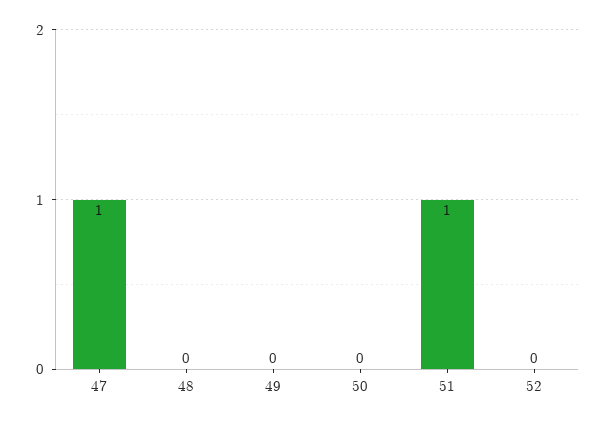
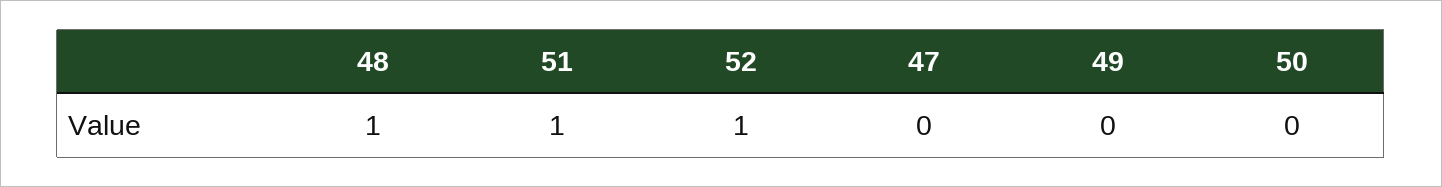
  {
-   "47": 1,
+   "47": 0,
-   "48": 0,
+   "48": 1,
    "49": 0,
    "50": 0,
    "51": 1,
-   "52": 0
+   "52": 1
  }

